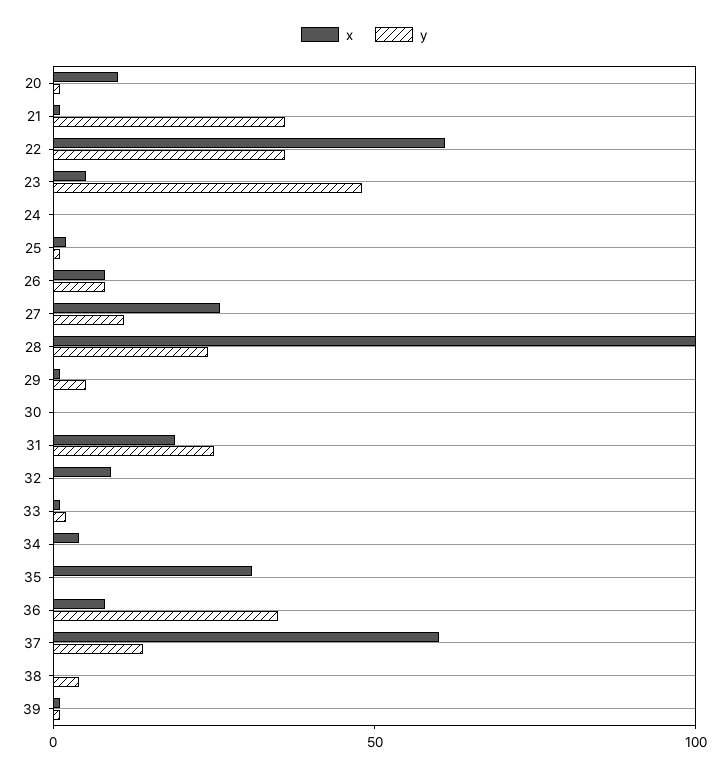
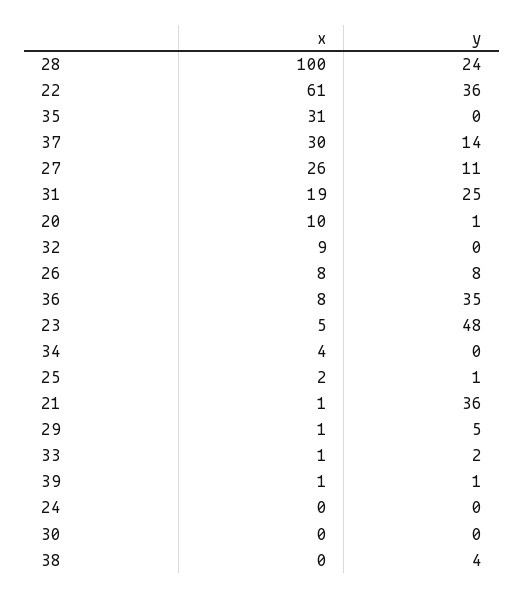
  {
    "x": {
      "20": 10,
      "21": 1,
      "22": 61,
      "23": 5,
      "24": 0,
      "25": 2,
      "26": 8,
      "27": 26,
      "28": 100,
      "29": 1,
      "30": 0,
      "31": 19,
      "32": 9,
      "33": 1,
      "34": 4,
      "35": 31,
      "36": 8,
-     "37": 60,
+     "37": 30,
      "38": 0,
      "39": 1
    },
    "y": {
      "20": 1,
      "21": 36,
      "22": 36,
      "23": 48,
      "24": 0,
      "25": 1,
      "26": 8,
      "27": 11,
      "28": 24,
      "29": 5,
      "30": 0,
      "31": 25,
      "32": 0,
      "33": 2,
      "34": 0,
      "35": 0,
      "36": 35,
      "37": 14,
      "38": 4,
      "39": 1
    }
  }

